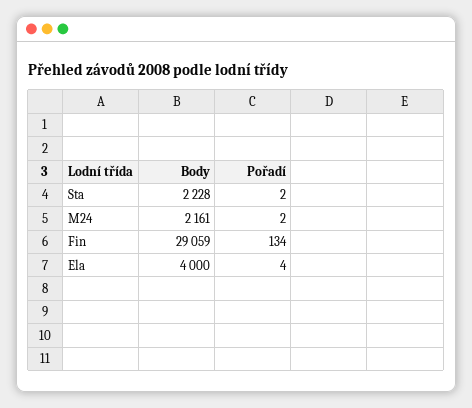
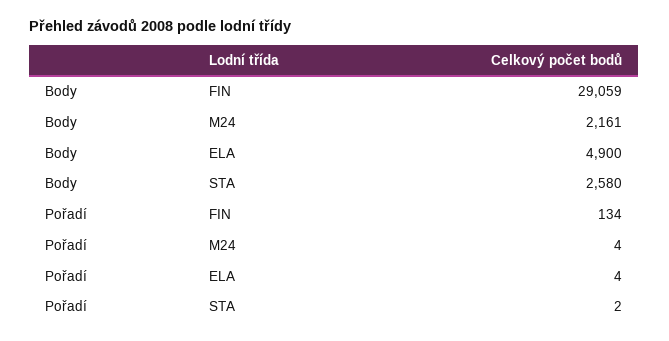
  {
    "Body": {
-     "Sta": 2228,
+     "Sta": 2580,
      "M24": 2161,
      "Fin": 29059,
-     "Ela": 4000
+     "Ela": 4900
    },
    "Pořadí": {
      "Sta": 2,
-     "M24": 2,
+     "M24": 4,
      "Fin": 134,
      "Ela": 4
    }
  }

